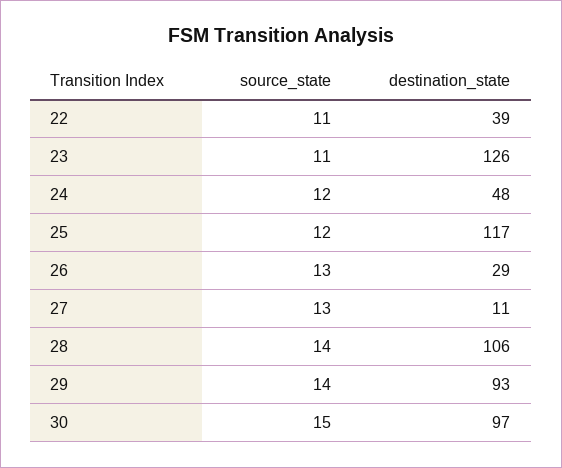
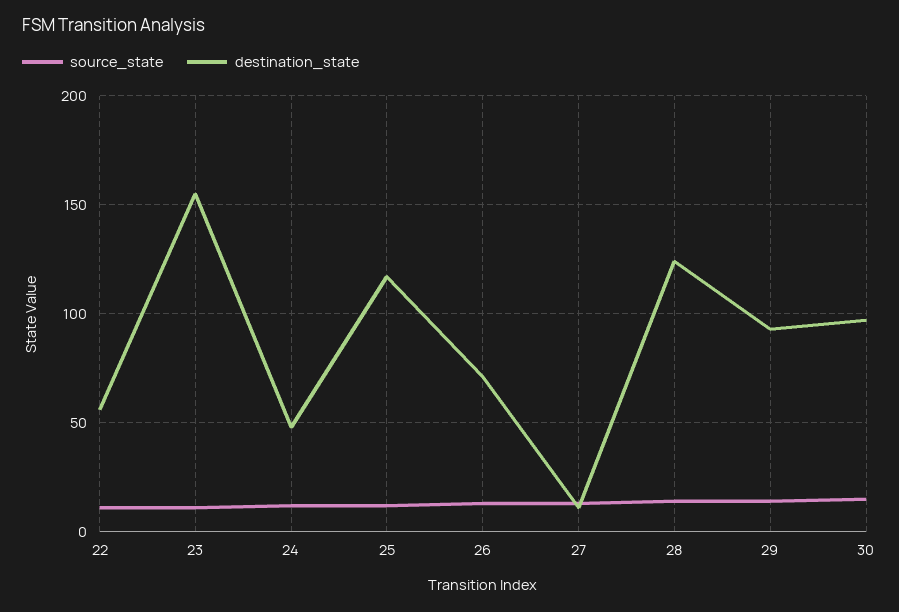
  {
    "source_state": {
      "22": 11,
      "23": 11,
      "24": 12,
      "25": 12,
      "26": 13,
      "27": 13,
      "28": 14,
      "29": 14,
      "30": 15
    },
    "destination_state": {
-     "22": 39,
+     "22": 55,
-     "23": 126,
+     "23": 155,
      "24": 48,
      "25": 117,
-     "26": 29,
+     "26": 70,
      "27": 11,
-     "28": 106,
+     "28": 125,
      "29": 93,
      "30": 97
    }
  }

